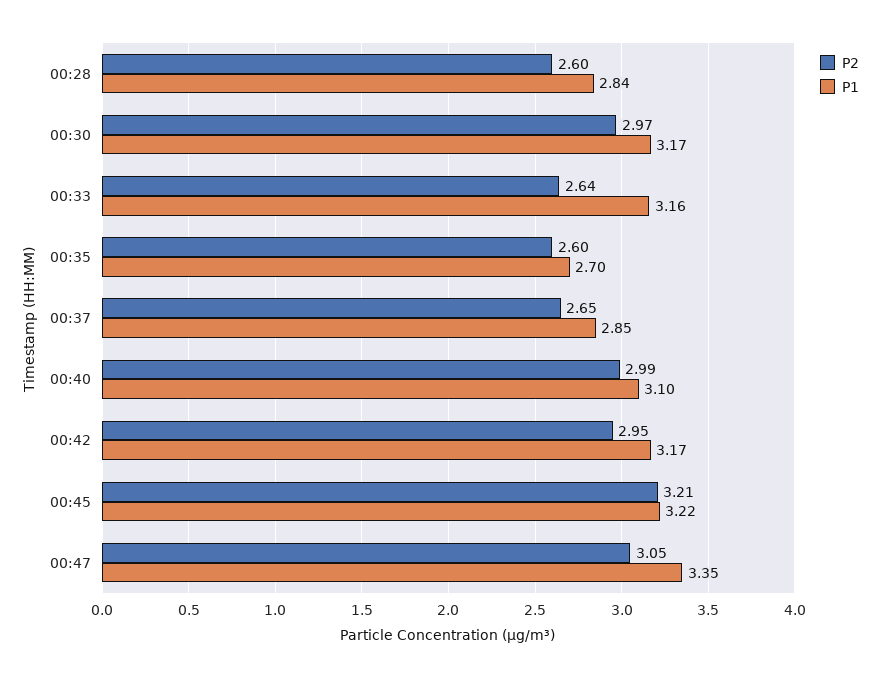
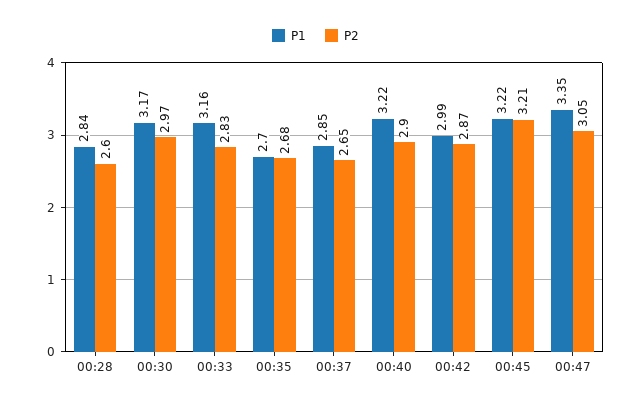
  {
    "P2": {
      "00:28": 2.6,
      "00:30": 2.97,
-     "00:33": 2.64,
+     "00:33": 2.83,
-     "00:35": 2.6,
+     "00:35": 2.68,
      "00:37": 2.65,
-     "00:40": 2.99,
+     "00:40": 2.9,
-     "00:42": 2.95,
+     "00:42": 2.87,
      "00:45": 3.21,
      "00:47": 3.05
    },
    "P1": {
      "00:28": 2.84,
      "00:30": 3.17,
      "00:33": 3.16,
      "00:35": 2.7,
      "00:37": 2.85,
-     "00:40": 3.1,
+     "00:40": 3.22,
-     "00:42": 3.17,
+     "00:42": 2.99,
      "00:45": 3.22,
      "00:47": 3.35
    }
  }

